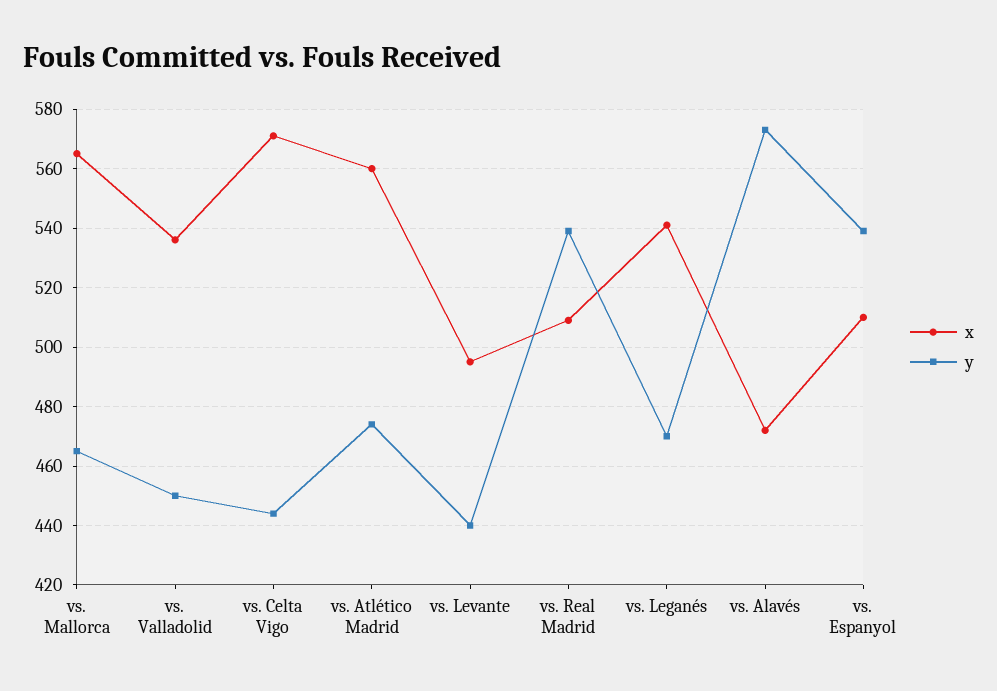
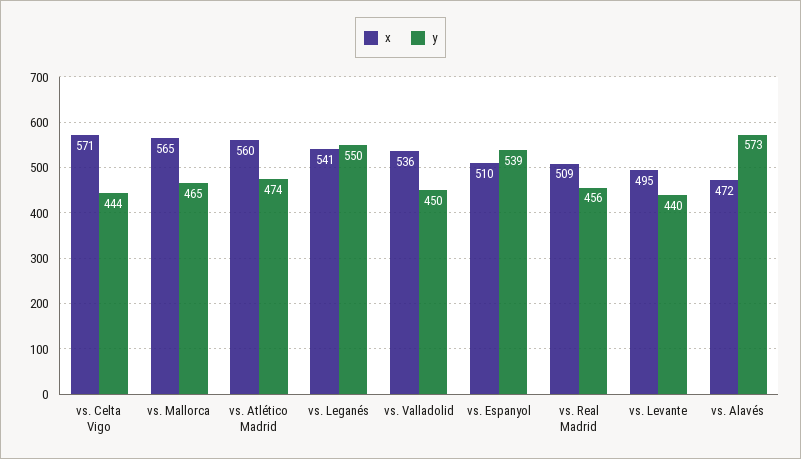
  {
    "x": {
      "vs. Mallorca": 565,
      "vs. Valladolid": 536,
      "vs. Celta Vigo": 571,
      "vs. Atlético Madrid": 560,
      "vs. Levante": 495,
      "vs. Real Madrid": 509,
      "vs. Leganés": 541,
      "vs. Alavés": 472,
      "vs. Espanyol": 510
    },
    "y": {
      "vs. Mallorca": 465,
      "vs. Valladolid": 450,
      "vs. Celta Vigo": 444,
      "vs. Atlético Madrid": 474,
      "vs. Levante": 440,
-     "vs. Real Madrid": 540,
+     "vs. Real Madrid": 456,
-     "vs. Leganés": 470,
+     "vs. Leganés": 550,
      "vs. Alavés": 573,
      "vs. Espanyol": 539
    }
  }

